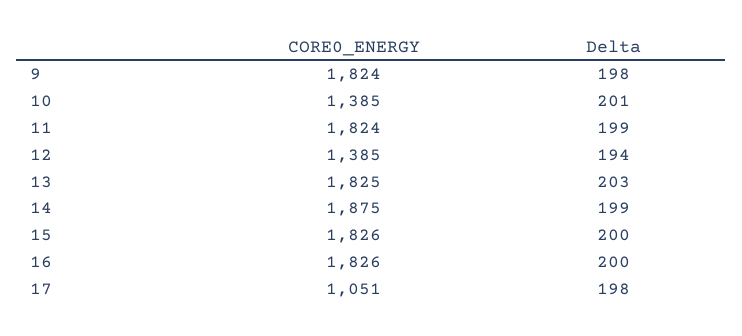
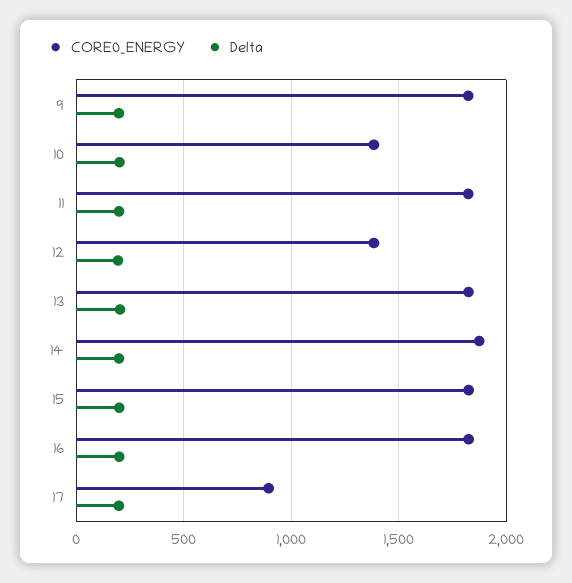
  {
    "CORE0_ENERGY": {
      "9": 1824,
      "10": 1385,
      "11": 1824,
      "12": 1385,
      "13": 1825,
      "14": 1875,
      "15": 1826,
      "16": 1826,
-     "17": 1051
+     "17": 900
    },
    "Delta": {
      "9": 198,
      "10": 201,
      "11": 199,
      "12": 194,
      "13": 203,
      "14": 199,
      "15": 200,
      "16": 200,
      "17": 198
    }
  }

